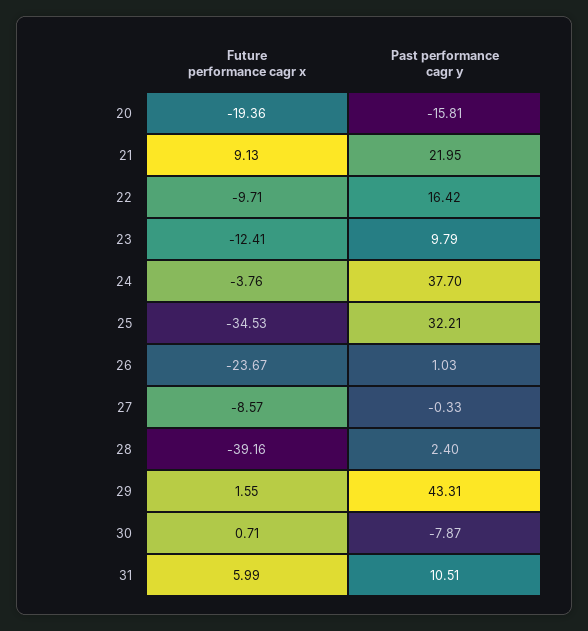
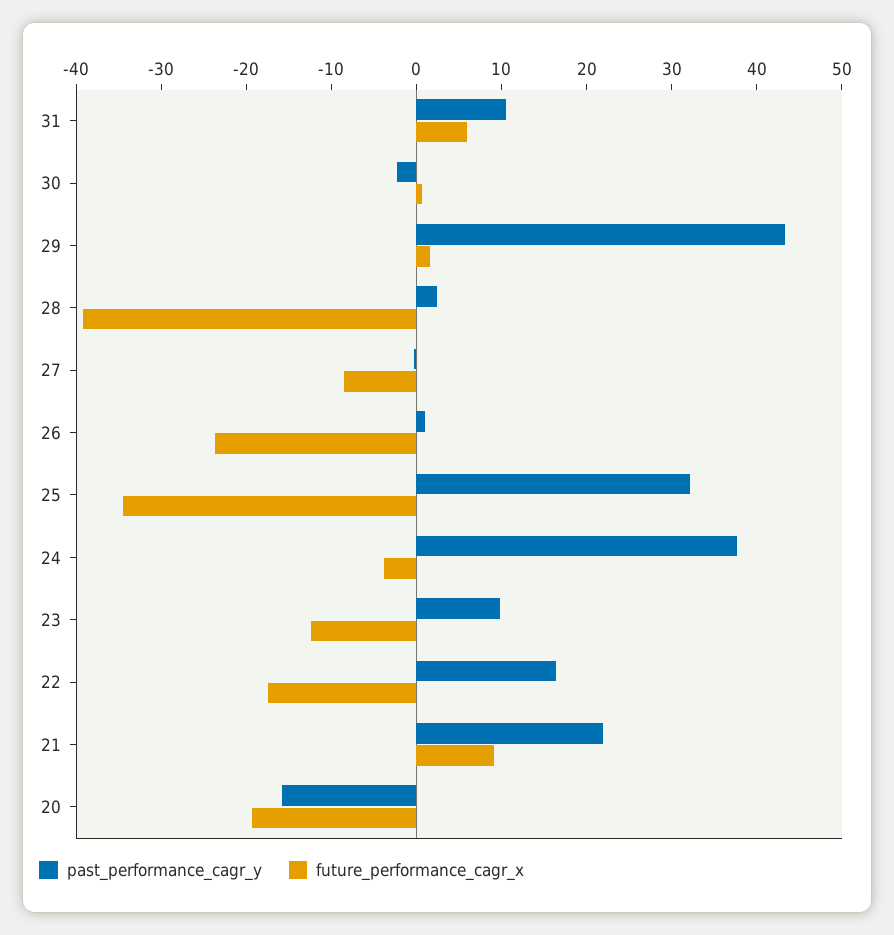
  {
    "Future performance cagr x": {
      "20": -19.36,
      "21": 9.13,
-     "22": -9.71,
+     "22": -18,
      "23": -12.41,
      "24": -3.76,
      "25": -34.53,
      "26": -23.67,
      "27": -8.57,
      "28": -39.16,
      "29": 1.55,
      "30": 0.71,
      "31": 5.99
    },
    "Past performance cagr y": {
      "20": -15.81,
      "21": 21.95,
      "22": 16.42,
      "23": 9.79,
      "24": 37.7,
      "25": 32.21,
      "26": 1.03,
      "27": -0.33,
      "28": 2.4,
      "29": 43.31,
-     "30": -7.87,
+     "30": -2,
      "31": 10.51
    }
  }

